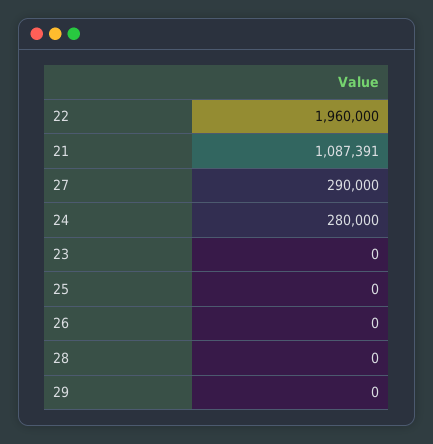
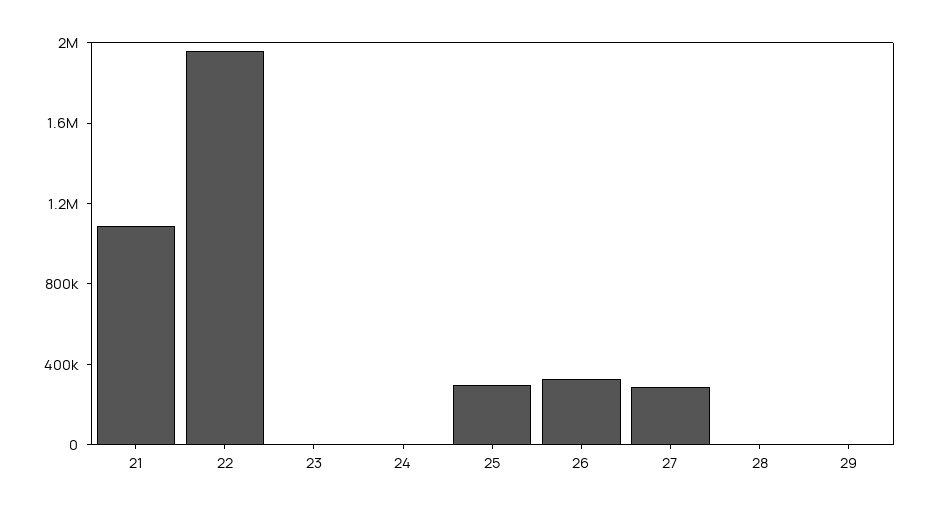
  {
    "22": 1960000,
    "21": 1087391,
    "27": 290000,
-   "24": 280000,
+   "24": 0,
    "23": 0,
-   "25": 0,
+   "25": 300000,
-   "26": 0,
+   "26": 300000,
    "28": 0,
    "29": 0
  }

